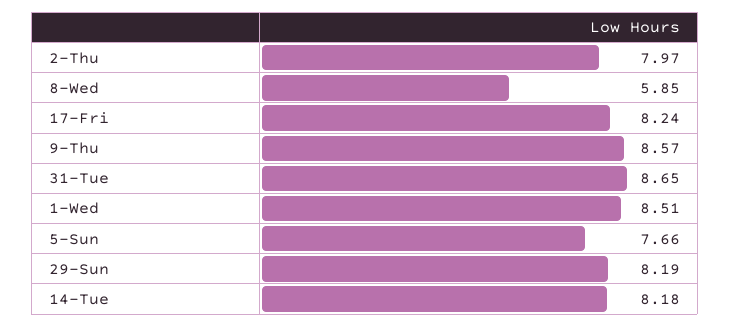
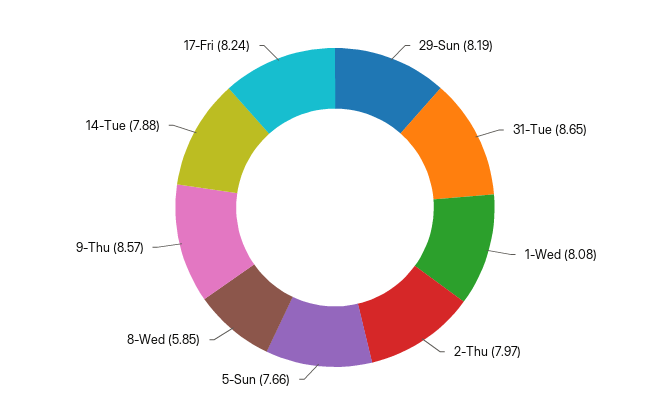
  {
    "2-Thu": 7.97,
    "8-Wed": 5.85,
    "17-Fri": 8.24,
    "9-Thu": 8.57,
    "31-Tue": 8.65,
-   "1-Wed": 8.51,
+   "1-Wed": 8.08,
    "5-Sun": 7.66,
    "29-Sun": 8.19,
-   "14-Tue": 8.18
+   "14-Tue": 7.88
  }

